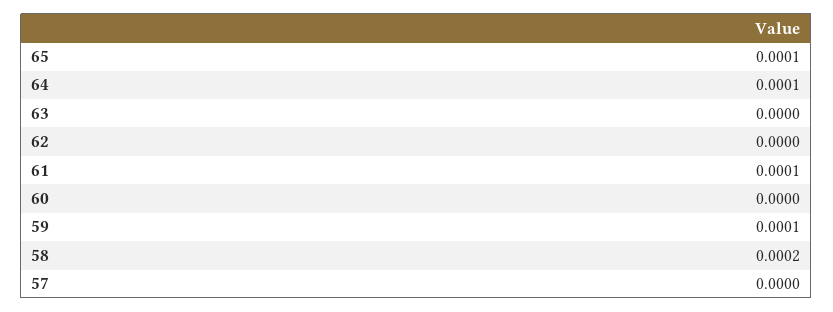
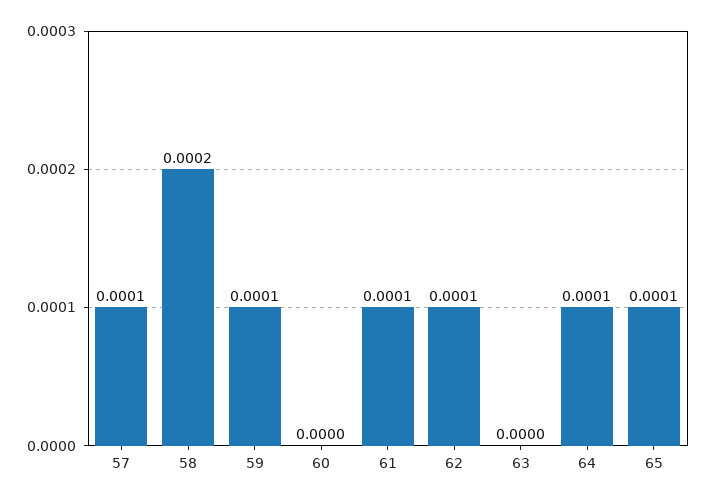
  {
    "65": 0.0001,
    "64": 0.0001,
    "63": 0,
-   "62": 0,
+   "62": 0.0001,
    "61": 0.0001,
    "60": 0,
    "59": 0.0001,
    "58": 0.0002,
-   "57": 0
+   "57": 0.0001
  }

